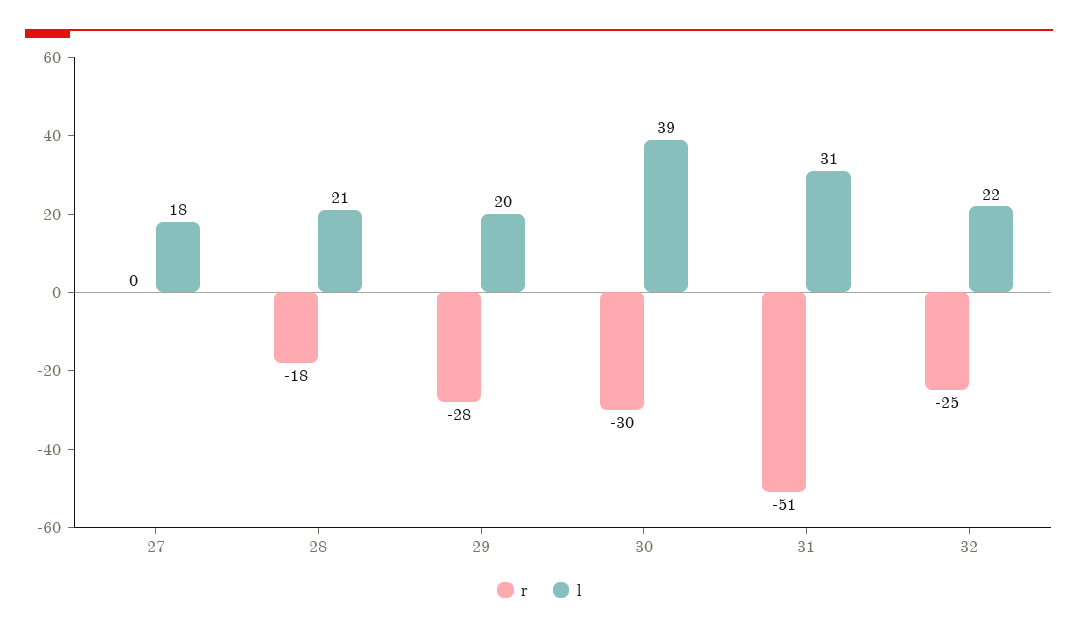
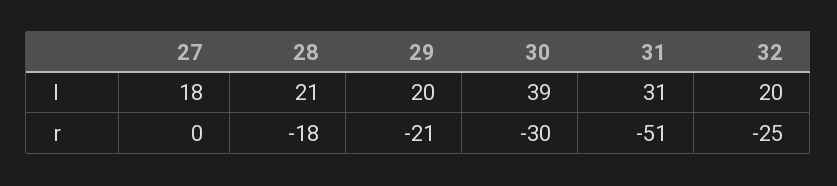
  {
    "r": {
      "27": 0,
      "28": -18,
-     "29": -28,
+     "29": -21,
      "30": -30,
      "31": -51,
      "32": -25
    },
    "l": {
      "27": 18,
      "28": 21,
      "29": 20,
      "30": 39,
      "31": 31,
-     "32": 22
+     "32": 20
    }
  }

